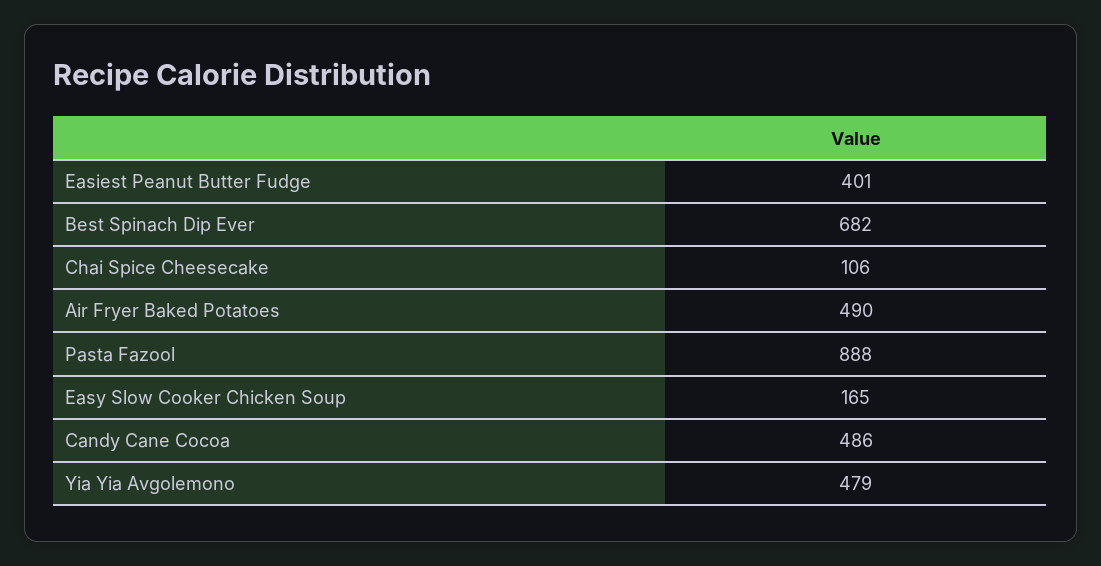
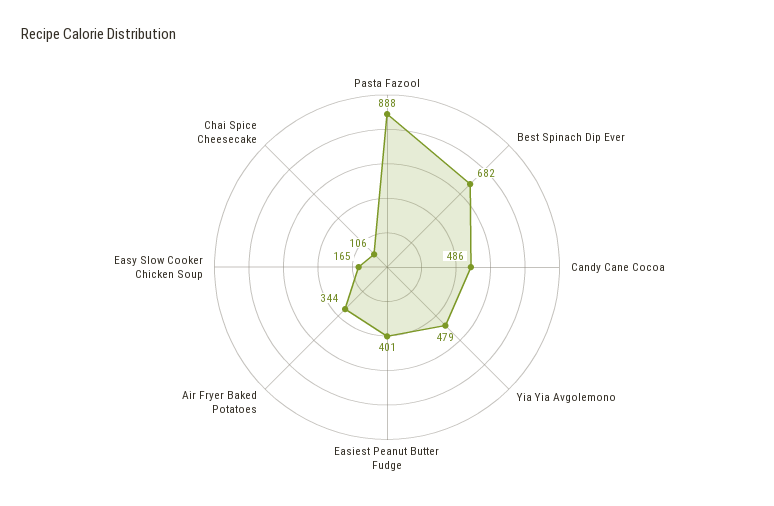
  {
    "Easiest Peanut Butter Fudge": 401,
    "Best Spinach Dip Ever": 682,
    "Chai Spice Cheesecake": 106,
-   "Air Fryer Baked Potatoes": 490,
+   "Air Fryer Baked Potatoes": 344,
    "Pasta Fazool": 888,
    "Easy Slow Cooker Chicken Soup": 165,
    "Candy Cane Cocoa": 486,
    "Yia Yia Avgolemono": 479
  }

